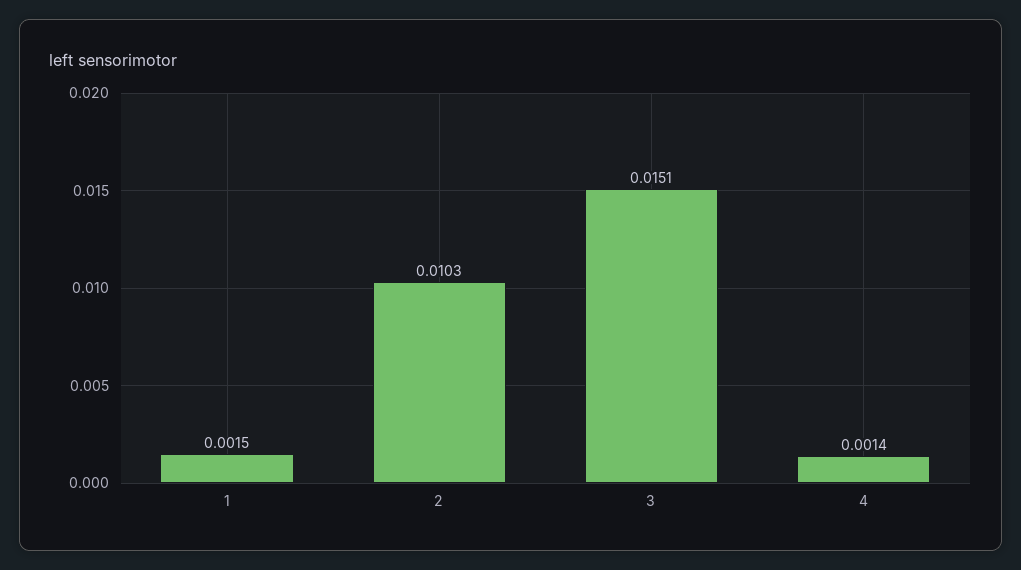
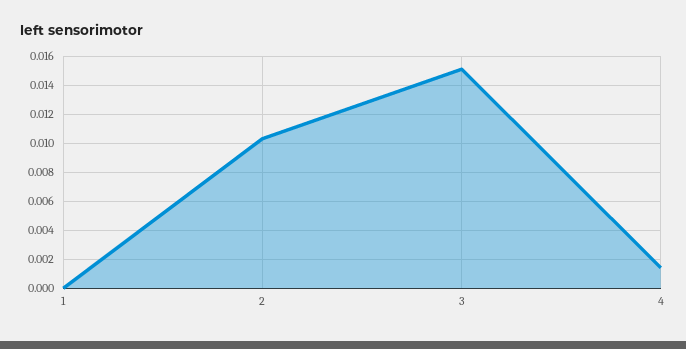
  {
-   "1": 0.0015,
+   "1": 0,
    "2": 0.0103,
    "3": 0.0151,
    "4": 0.0014
  }

